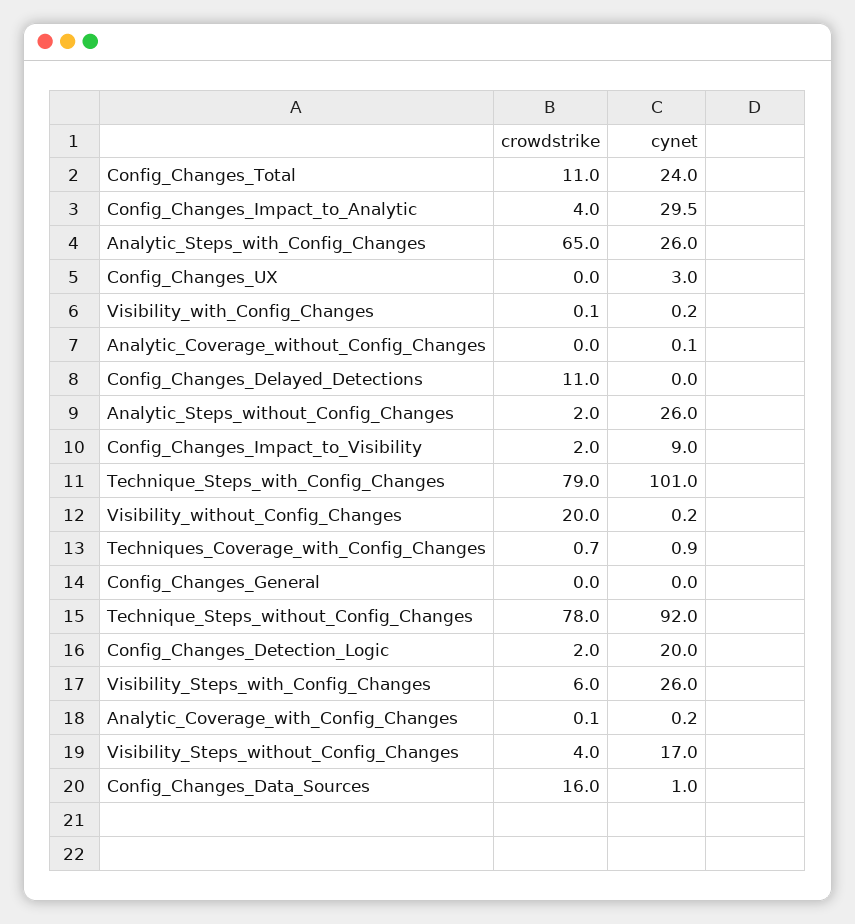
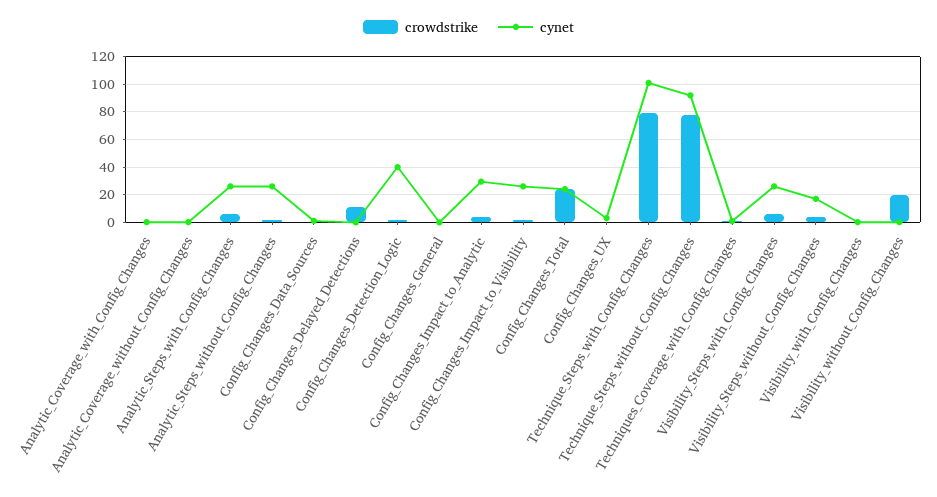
  {
    "crowdstrike": {
-     "Config_Changes_Total": 11,
+     "Config_Changes_Total": 25,
      "Config_Changes_Impact_to_Analytic": 4,
-     "Analytic_Steps_with_Config_Changes": 65,
+     "Analytic_Steps_with_Config_Changes": 5,
      "Config_Changes_UX": 0,
      "Visibility_with_Config_Changes": 0.1,
      "Analytic_Coverage_without_Config_Changes": 0,
      "Config_Changes_Delayed_Detections": 11,
      "Analytic_Steps_without_Config_Changes": 2,
      "Config_Changes_Impact_to_Visibility": 2,
      "Technique_Steps_with_Config_Changes": 79,
      "Visibility_without_Config_Changes": 20,
      "Techniques_Coverage_with_Config_Changes": 0.7,
      "Config_Changes_General": 0,
      "Technique_Steps_without_Config_Changes": 78,
      "Config_Changes_Detection_Logic": 2,
      "Visibility_Steps_with_Config_Changes": 6,
      "Analytic_Coverage_with_Config_Changes": 0.1,
      "Visibility_Steps_without_Config_Changes": 4,
-     "Config_Changes_Data_Sources": 16
+     "Config_Changes_Data_Sources": 0
    },
    "cynet": {
      "Config_Changes_Total": 24,
      "Config_Changes_Impact_to_Analytic": 29.5,
      "Analytic_Steps_with_Config_Changes": 26,
      "Config_Changes_UX": 3,
      "Visibility_with_Config_Changes": 0.2,
      "Analytic_Coverage_without_Config_Changes": 0.1,
      "Config_Changes_Delayed_Detections": 0,
      "Analytic_Steps_without_Config_Changes": 26,
-     "Config_Changes_Impact_to_Visibility": 9,
+     "Config_Changes_Impact_to_Visibility": 25,
      "Technique_Steps_with_Config_Changes": 101,
      "Visibility_without_Config_Changes": 0.2,
      "Techniques_Coverage_with_Config_Changes": 0.9,
      "Config_Changes_General": 0,
      "Technique_Steps_without_Config_Changes": 92,
-     "Config_Changes_Detection_Logic": 20,
+     "Config_Changes_Detection_Logic": 40,
      "Visibility_Steps_with_Config_Changes": 26,
      "Analytic_Coverage_with_Config_Changes": 0.2,
      "Visibility_Steps_without_Config_Changes": 17,
      "Config_Changes_Data_Sources": 1
    }
  }

